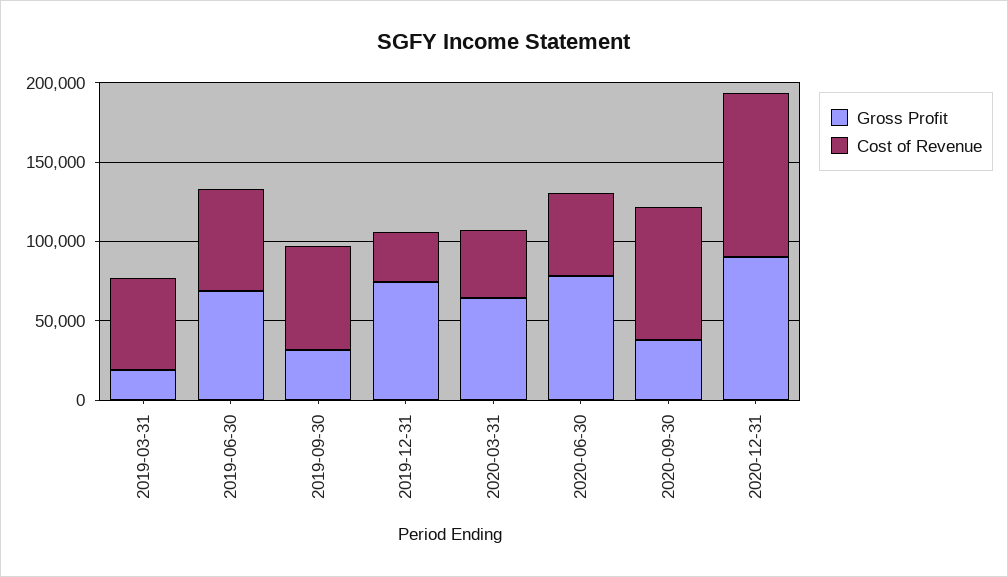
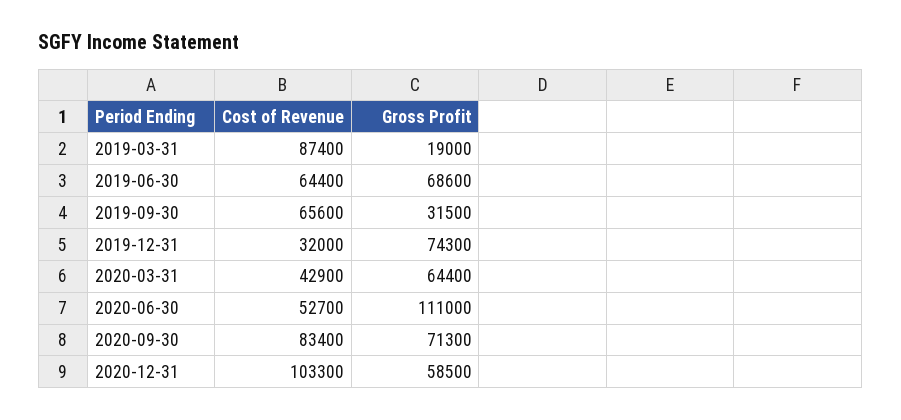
  {
    "Gross Profit": {
      "2019-03-31": 19000,
      "2019-06-30": 68600,
      "2019-09-30": 31500,
      "2019-12-31": 74300,
      "2020-03-31": 64400,
-     "2020-06-30": 80000,
+     "2020-06-30": 111000,
-     "2020-09-30": 40000,
+     "2020-09-30": 71300,
-     "2020-12-31": 90000
+     "2020-12-31": 58500
    },
    "Cost of Revenue": {
-     "2019-03-31": 60000,
+     "2019-03-31": 87400,
      "2019-06-30": 64400,
      "2019-09-30": 65600,
      "2019-12-31": 32000,
      "2020-03-31": 42900,
      "2020-06-30": 52700,
      "2020-09-30": 83400,
      "2020-12-31": 103300
    }
  }

